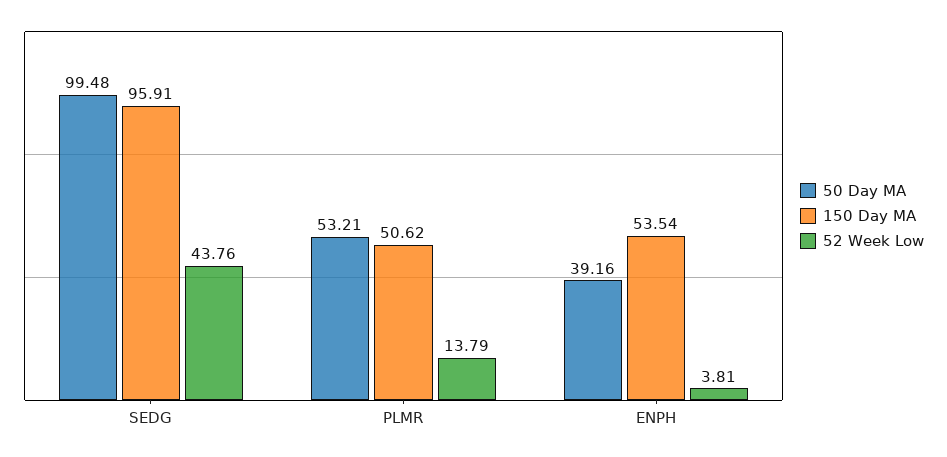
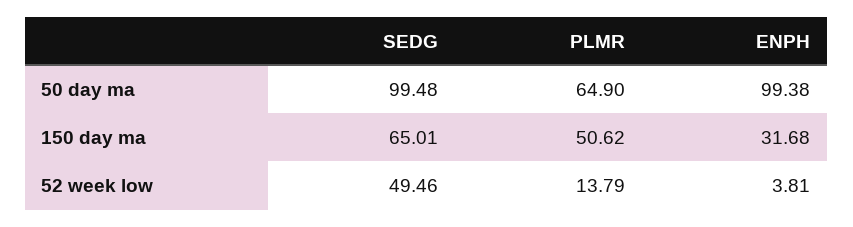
  {
    "50 Day MA": {
      "SEDG": 99.48,
-     "PLMR": 53.21,
+     "PLMR": 64.9,
-     "ENPH": 39.16
+     "ENPH": 99.38
    },
    "150 Day MA": {
-     "SEDG": 95.91,
+     "SEDG": 65.01,
      "PLMR": 50.62,
-     "ENPH": 53.54
+     "ENPH": 31.68
    },
    "52 Week Low": {
-     "SEDG": 43.76,
+     "SEDG": 49.46,
      "PLMR": 13.79,
      "ENPH": 3.81
    }
  }

